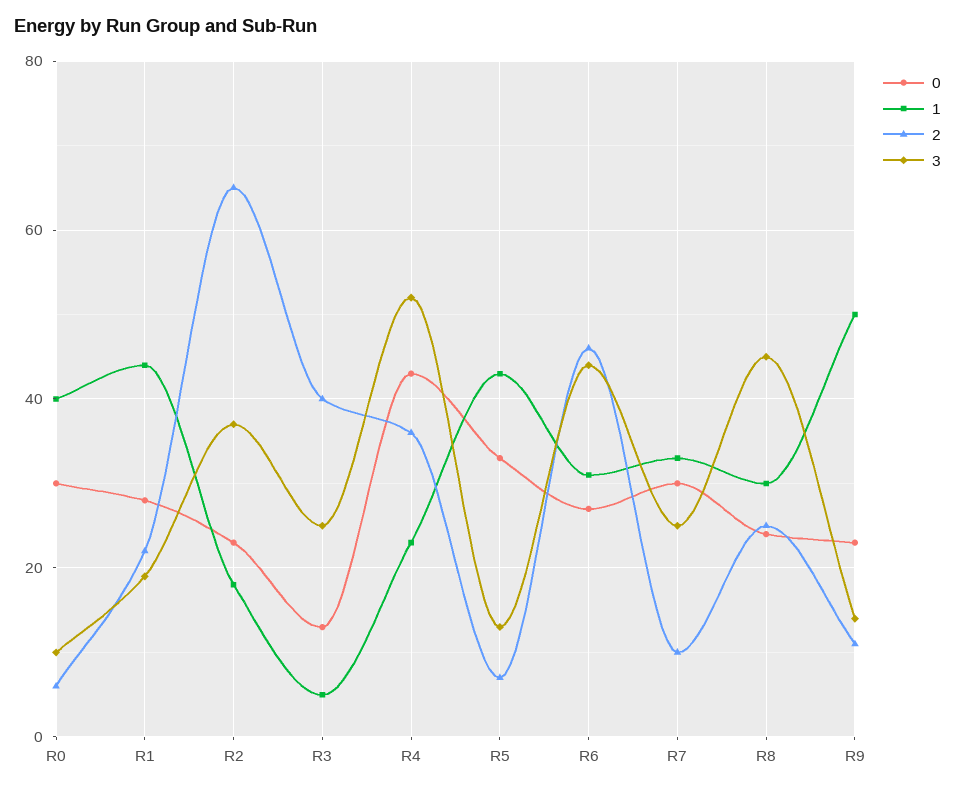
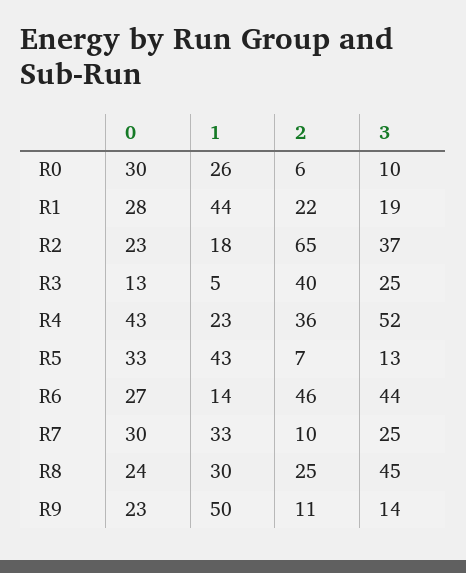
  {
    "0": {
      "R0": 30,
      "R1": 28,
      "R2": 23,
      "R3": 13,
      "R4": 43,
      "R5": 33,
      "R6": 27,
      "R7": 30,
      "R8": 24,
      "R9": 23
    },
    "1": {
-     "R0": 40,
+     "R0": 26,
      "R1": 44,
      "R2": 18,
      "R3": 5,
      "R4": 23,
      "R5": 43,
-     "R6": 30,
+     "R6": 14,
      "R7": 33,
      "R8": 30,
      "R9": 50
    },
    "2": {
      "R0": 6,
      "R1": 22,
      "R2": 65,
      "R3": 40,
      "R4": 36,
      "R5": 7,
      "R6": 46,
      "R7": 10,
      "R8": 25,
      "R9": 11
    },
    "3": {
      "R0": 10,
      "R1": 19,
      "R2": 37,
      "R3": 25,
      "R4": 52,
      "R5": 13,
      "R6": 44,
      "R7": 25,
      "R8": 45,
      "R9": 14
    }
  }

